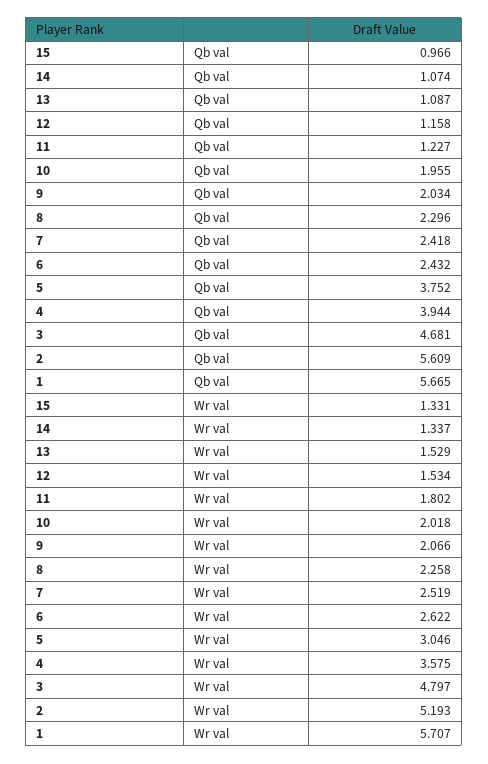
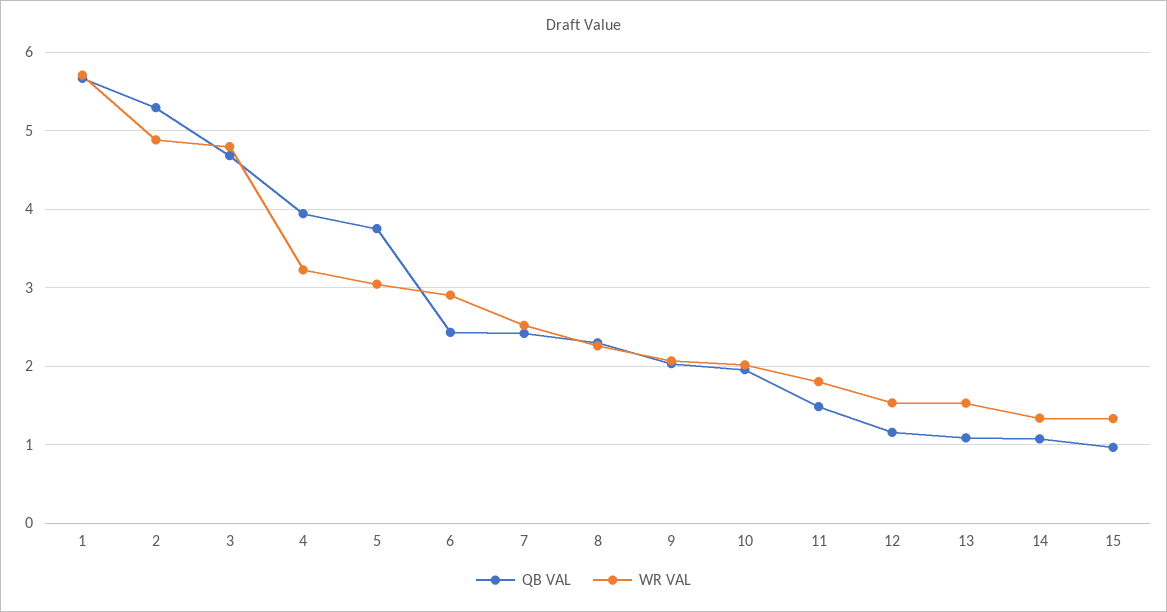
  {
    "Qb val": {
      "15": 0.966,
      "14": 1.074,
      "13": 1.087,
      "12": 1.158,
-     "11": 1.227,
+     "11": 1.5,
      "10": 1.955,
      "9": 2.034,
      "8": 2.296,
      "7": 2.418,
      "6": 2.432,
      "5": 3.752,
      "4": 3.944,
      "3": 4.681,
-     "2": 5.609,
+     "2": 5.3,
      "1": 5.665
    },
    "Wr val": {
      "15": 1.331,
      "14": 1.337,
      "13": 1.529,
      "12": 1.534,
      "11": 1.802,
      "10": 2.018,
      "9": 2.066,
      "8": 2.258,
      "7": 2.519,
-     "6": 2.622,
+     "6": 2.9,
      "5": 3.046,
-     "4": 3.575,
+     "4": 3.2,
      "3": 4.797,
-     "2": 5.193,
+     "2": 4.9,
      "1": 5.707
    }
  }

